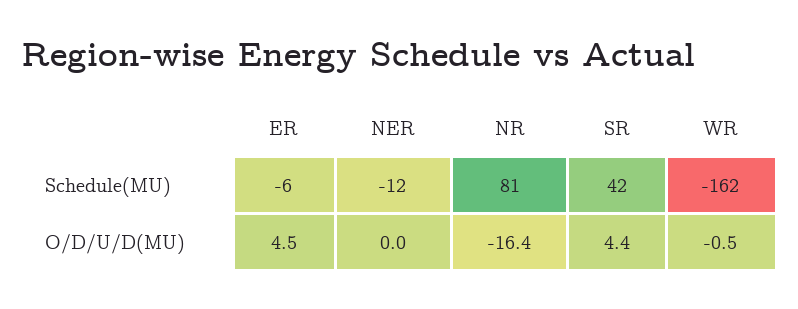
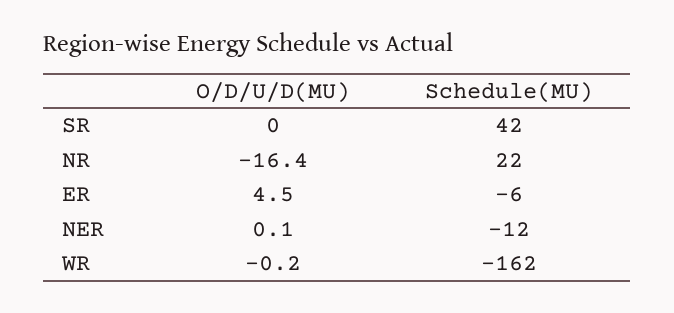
  {
    "ER": {
      "Schedule(MU)": -6,
      "O/D/U/D(MU)": 4.5
    },
    "NER": {
      "Schedule(MU)": -12,
-     "O/D/U/D(MU)": 0
+     "O/D/U/D(MU)": 0.1
    },
    "NR": {
-     "Schedule(MU)": 81,
+     "Schedule(MU)": 22,
      "O/D/U/D(MU)": -16.4
    },
    "SR": {
      "Schedule(MU)": 42,
-     "O/D/U/D(MU)": 4.4
+     "O/D/U/D(MU)": 0
    },
    "WR": {
      "Schedule(MU)": -162,
-     "O/D/U/D(MU)": -0.5
+     "O/D/U/D(MU)": -0.2
    }
  }

